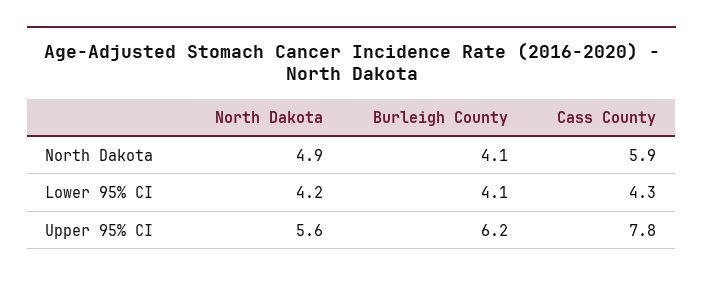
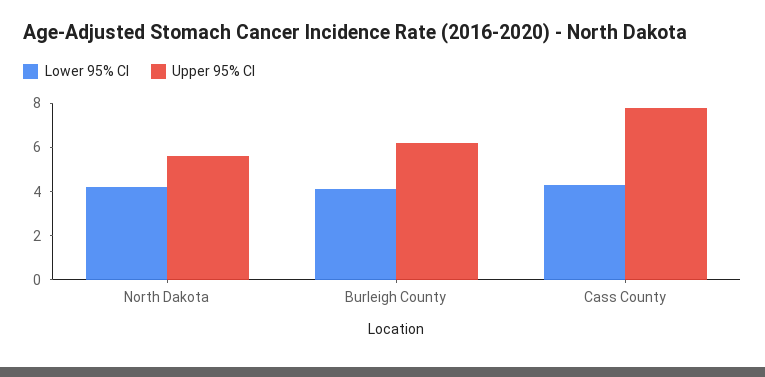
  {
-   "North Dakota": {
-     "North Dakota": 4.9,
-     "Burleigh County": 4.1,
-     "Cass County": 5.9
-   },
    "Lower 95% CI": {
      "North Dakota": 4.2,
      "Burleigh County": 4.1,
      "Cass County": 4.3
    },
    "Upper 95% CI": {
      "North Dakota": 5.6,
      "Burleigh County": 6.2,
      "Cass County": 7.8
    }
  }

